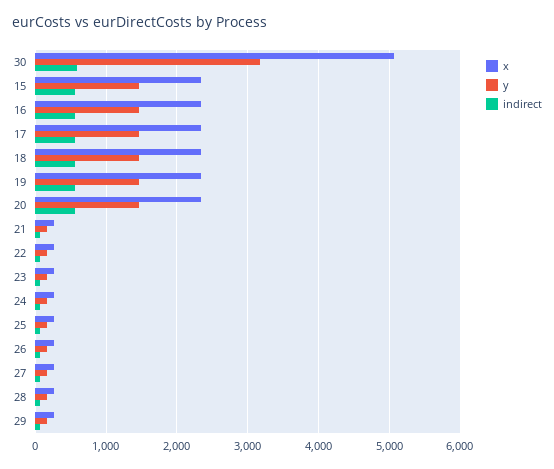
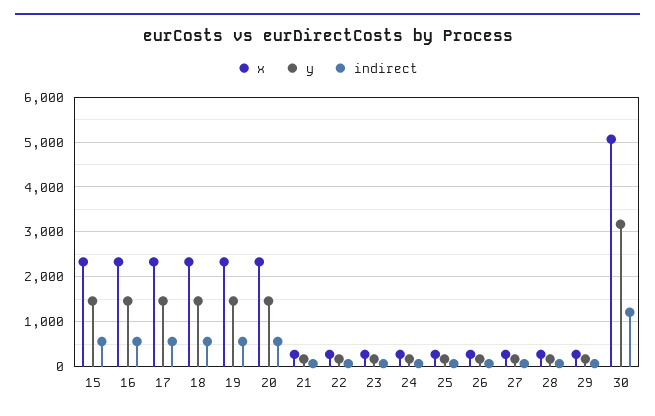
  {
    "x": {
      "30": 5100,
      "15": 2300,
      "16": 2300,
      "17": 2300,
      "18": 2300,
      "19": 2300,
      "20": 2300,
      "21": 300,
      "22": 300,
      "23": 300,
      "24": 300,
      "25": 300,
      "26": 300,
      "27": 300,
      "28": 300,
      "29": 300
    },
    "y": {
      "30": 3200,
      "15": 1500,
      "16": 1500,
      "17": 1500,
      "18": 1500,
      "19": 1500,
      "20": 1500,
      "21": 200,
      "22": 200,
      "23": 200,
      "24": 200,
      "25": 200,
      "26": 200,
      "27": 200,
      "28": 200,
      "29": 200
    },
    "indirect": {
-     "30": 600,
+     "30": 1200,
      "15": 600,
      "16": 600,
      "17": 600,
      "18": 600,
      "19": 600,
      "20": 600,
      "21": 100,
      "22": 100,
      "23": 100,
      "24": 100,
      "25": 100,
      "26": 100,
      "27": 100,
      "28": 100,
      "29": 100
    }
  }

